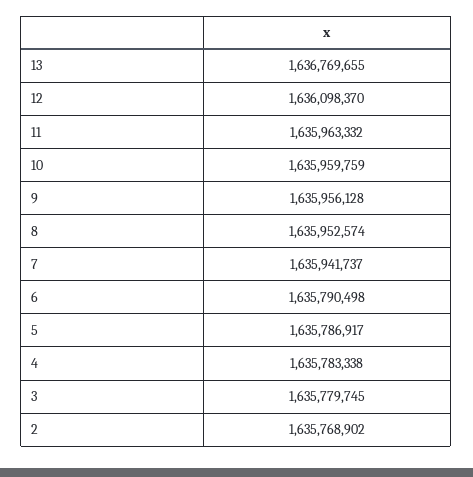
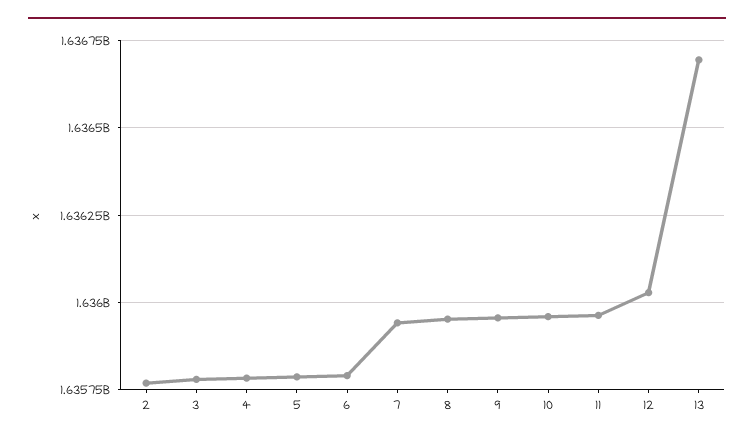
  {
-   "13": 1636769655,
+   "13": 1636700000,
-   "12": 1636098370,
+   "12": 1636025000,
    "11": 1635963332,
    "10": 1635959759,
    "9": 1635956128,
    "8": 1635952574,
    "7": 1635941737,
    "6": 1635790498,
    "5": 1635786917,
    "4": 1635783338,
    "3": 1635779745,
    "2": 1635768902
  }

